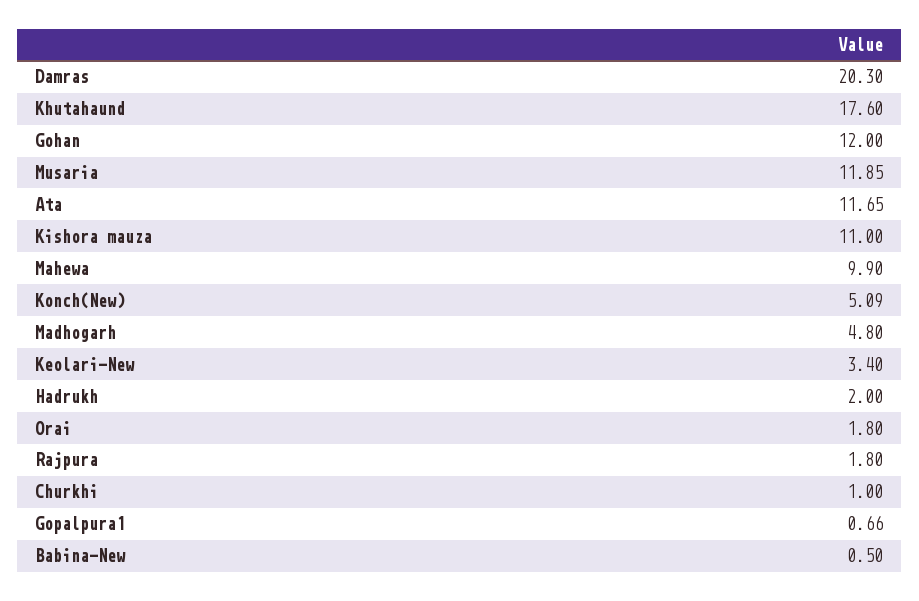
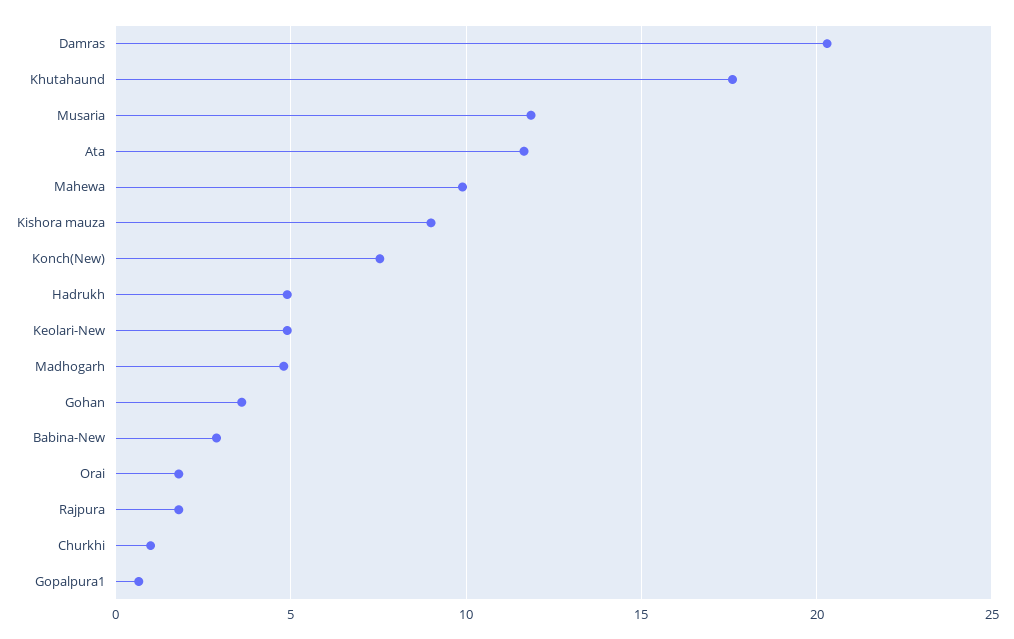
  {
    "Damras": 20.3,
    "Khutahaund": 17.6,
-   "Gohan": 12,
+   "Gohan": 3.5,
    "Musaria": 11.85,
    "Ata": 11.65,
-   "Kishora mauza": 11,
+   "Kishora mauza": 9,
    "Mahewa": 9.9,
-   "Konch(New)": 5.09,
+   "Konch(New)": 7.5,
    "Madhogarh": 4.8,
-   "Keolari-New": 3.4,
+   "Keolari-New": 5,
-   "Hadrukh": 2,
+   "Hadrukh": 5,
    "Orai": 1.8,
    "Rajpura": 1.8,
    "Churkhi": 1,
    "Gopalpura1": 0.66,
-   "Babina-New": 0.5
+   "Babina-New": 3
  }

